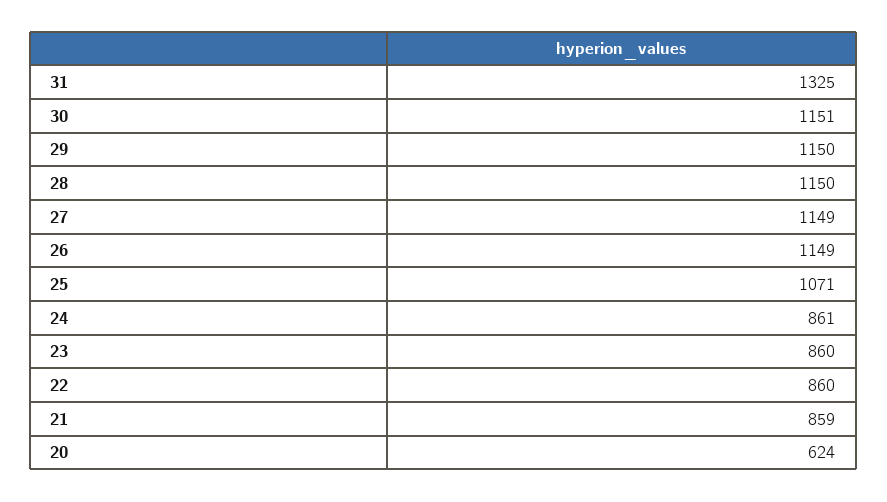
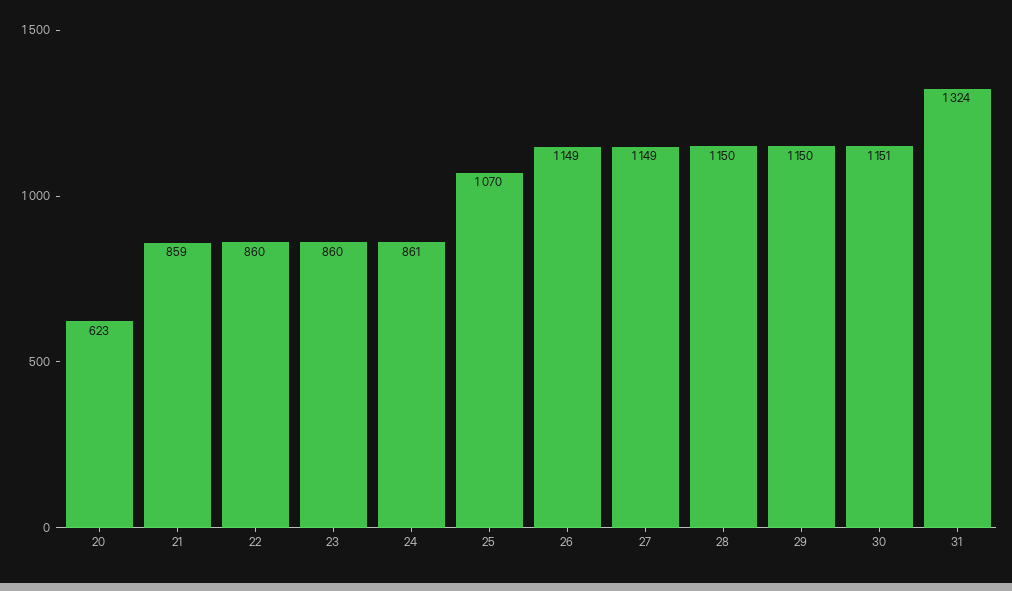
  {
-   "31": 1325,
+   "31": 1324,
    "30": 1151,
    "29": 1150,
    "28": 1150,
    "27": 1149,
    "26": 1149,
-   "25": 1071,
+   "25": 1070,
    "24": 861,
    "23": 860,
    "22": 860,
    "21": 859,
-   "20": 624
+   "20": 623
  }

